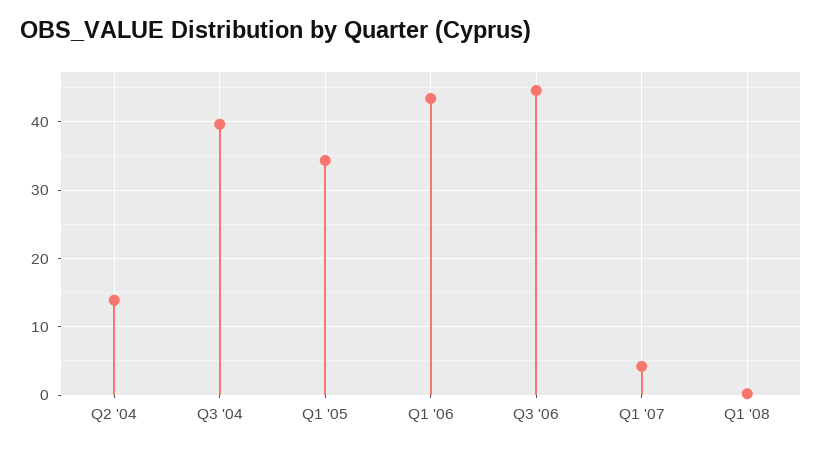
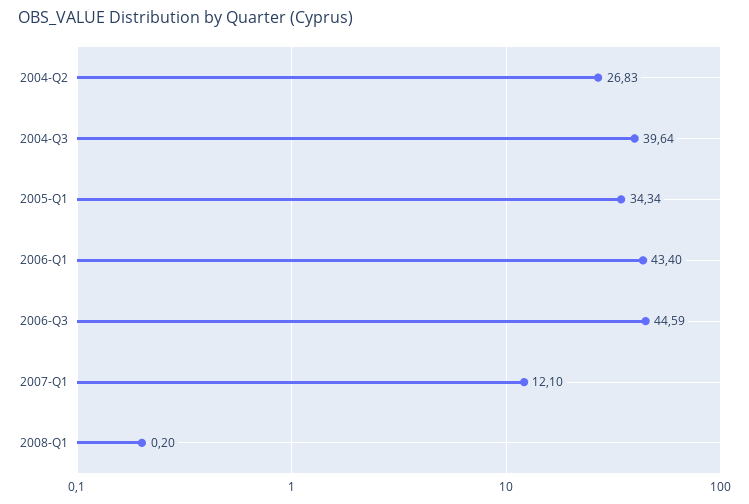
  {
-   "Q2 '04": 14,
+   "Q2 '04": 26.83,
    "Q3 '04": 39.64,
    "Q1 '05": 34.34,
    "Q1 '06": 43.4,
    "Q3 '06": 44.59,
-   "Q1 '07": 4,
+   "Q1 '07": 12.1,
    "Q1 '08": 0.2
  }

